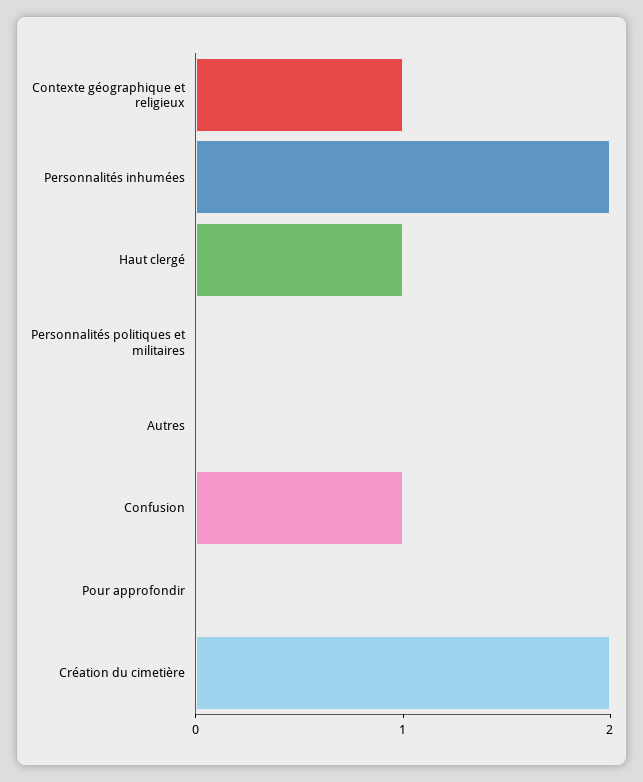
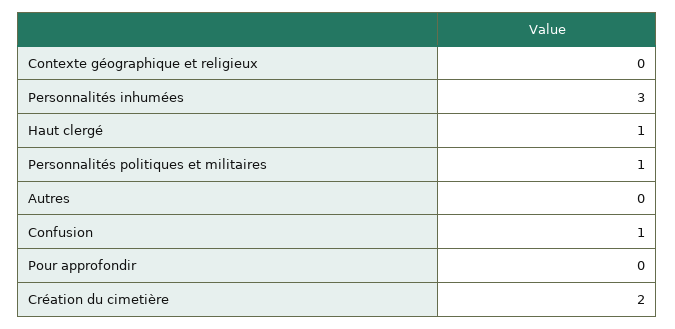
  {
-   "Contexte géographique et religieux": 1,
+   "Contexte géographique et religieux": 0,
-   "Personnalités inhumées": 2,
+   "Personnalités inhumées": 3,
    "Haut clergé": 1,
-   "Personnalités politiques et militaires": 0,
+   "Personnalités politiques et militaires": 1,
    "Autres": 0,
    "Confusion": 1,
    "Pour approfondir": 0,
    "Création du cimetière": 2
  }

